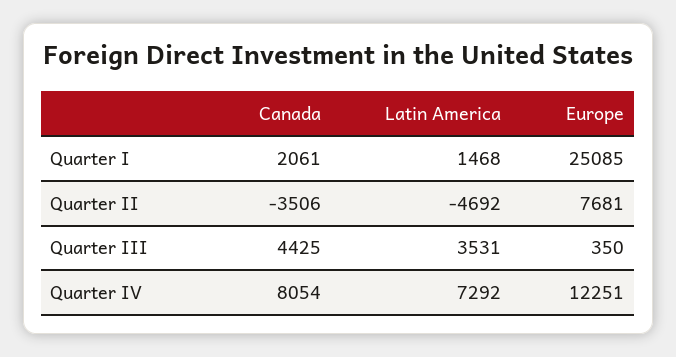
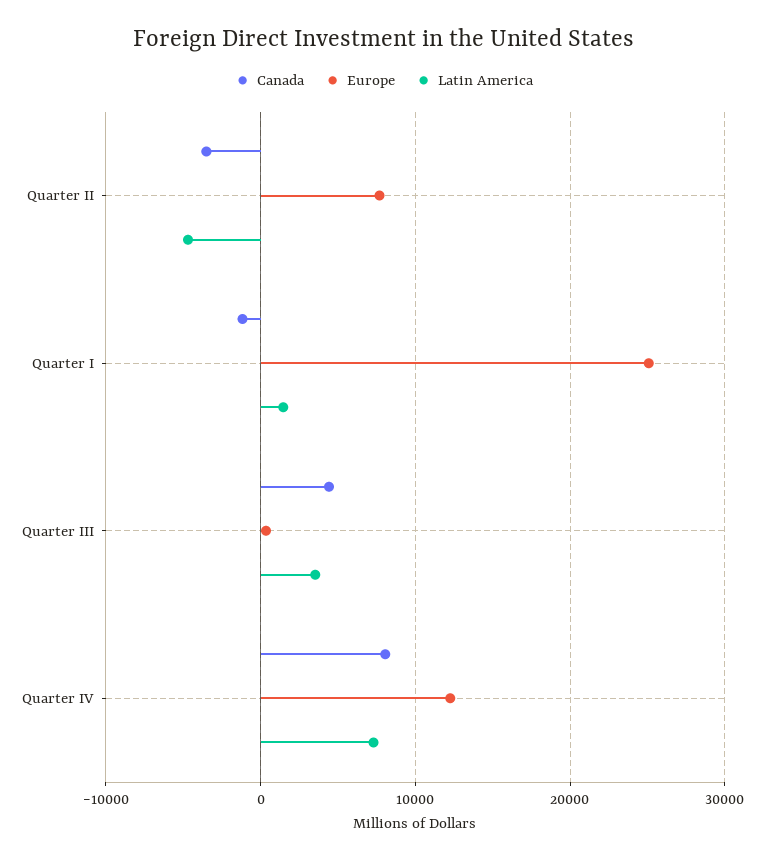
  {
    "Canada": {
-     "Quarter I": 2061,
+     "Quarter I": -1000,
      "Quarter II": -3506,
      "Quarter III": 4425,
      "Quarter IV": 8054
    },
    "Latin America": {
      "Quarter I": 1468,
      "Quarter II": -4692,
      "Quarter III": 3531,
      "Quarter IV": 7292
    },
    "Europe": {
      "Quarter I": 25085,
      "Quarter II": 7681,
      "Quarter III": 350,
      "Quarter IV": 12251
    }
  }

